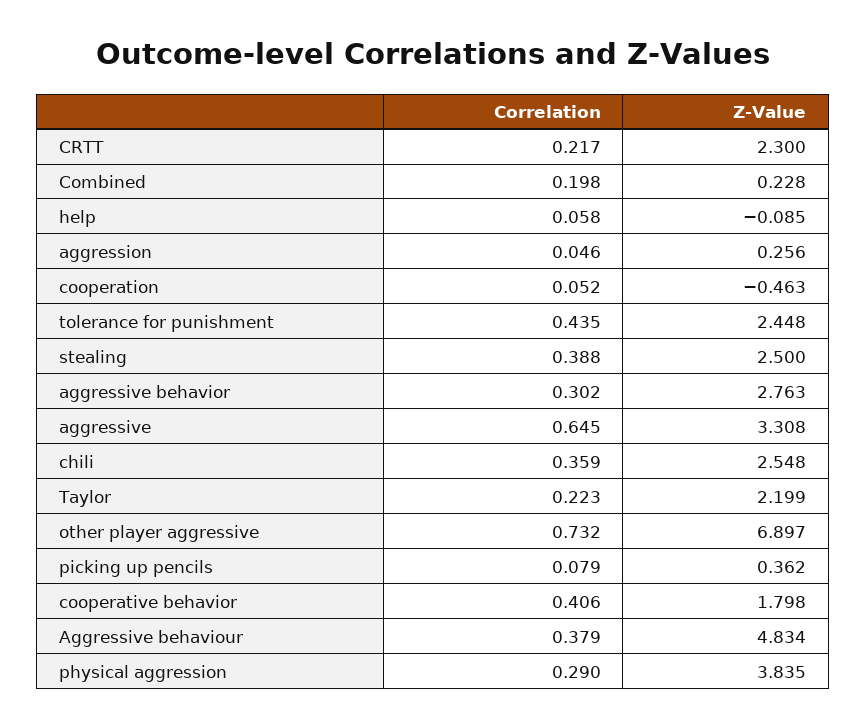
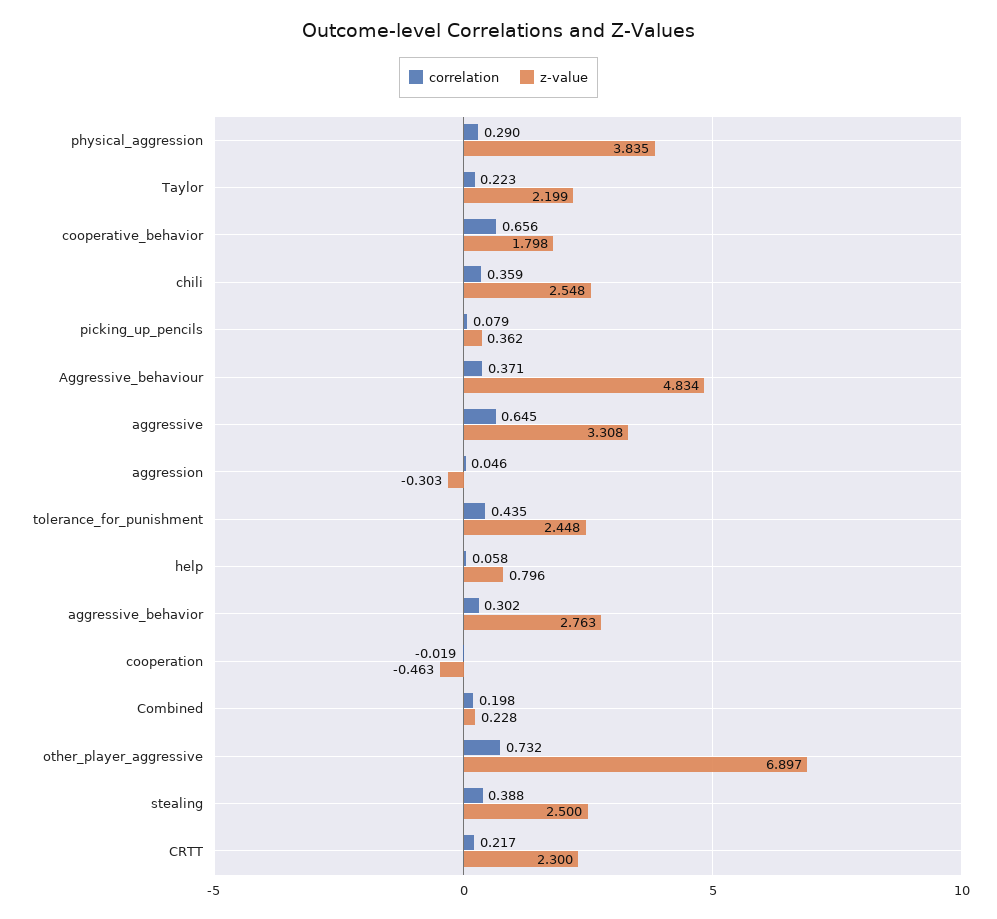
  {
    "Correlation": {
      "CRTT": 0.217,
      "Combined": 0.198,
      "help": 0.058,
      "aggression": 0.046,
-     "cooperation": 0.052,
+     "cooperation": -0.019,
      "tolerance for punishment": 0.435,
      "stealing": 0.388,
      "aggressive behavior": 0.302,
      "aggressive": 0.645,
      "chili": 0.359,
      "Taylor": 0.223,
      "other player aggressive": 0.732,
      "picking up pencils": 0.079,
-     "cooperative behavior": 0.406,
+     "cooperative behavior": 0.656,
-     "Aggressive behaviour": 0.379,
+     "Aggressive behaviour": 0.371,
      "physical aggression": 0.29
    },
    "Z-Value": {
      "CRTT": 2.3,
      "Combined": 0.228,
-     "help": -0.085,
+     "help": 0.796,
-     "aggression": 0.256,
+     "aggression": -0.303,
      "cooperation": -0.463,
      "tolerance for punishment": 2.448,
      "stealing": 2.5,
      "aggressive behavior": 2.763,
      "aggressive": 3.308,
      "chili": 2.548,
      "Taylor": 2.199,
      "other player aggressive": 6.897,
      "picking up pencils": 0.362,
      "cooperative behavior": 1.798,
      "Aggressive behaviour": 4.834,
      "physical aggression": 3.835
    }
  }

